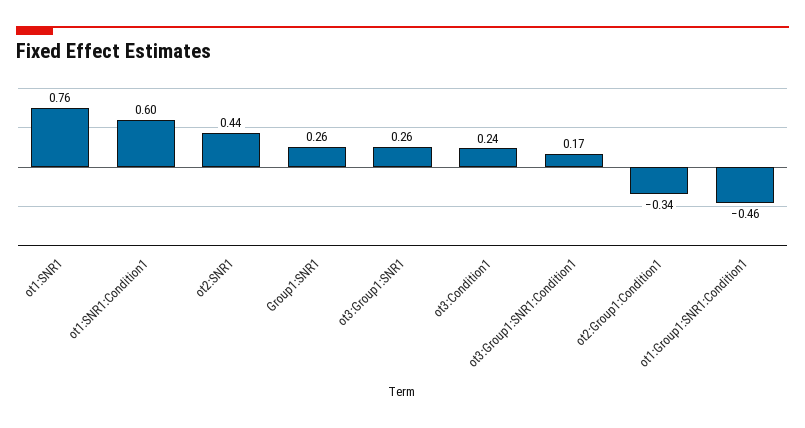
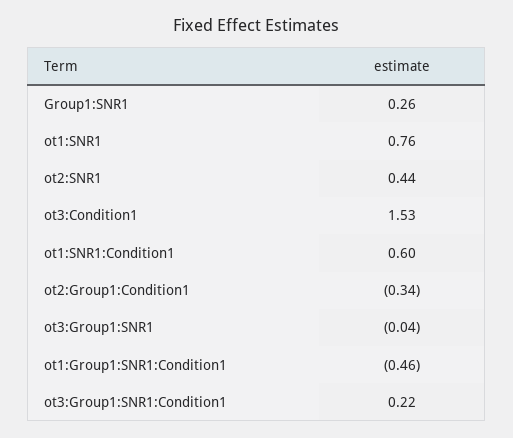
  {
    "ot1:SNR1": 0.76,
    "ot1:SNR1:Condition1": 0.6,
    "ot2:SNR1": 0.44,
    "Group1:SNR1": 0.26,
-   "ot3:Group1:SNR1": 0.26,
+   "ot3:Group1:SNR1": -0.04,
-   "ot3:Condition1": 0.24,
+   "ot3:Condition1": 1.53,
-   "ot3:Group1:SNR1:Condition1": 0.17,
+   "ot3:Group1:SNR1:Condition1": 0.22,
    "ot2:Group1:Condition1": -0.34,
    "ot1:Group1:SNR1:Condition1": -0.46
  }

